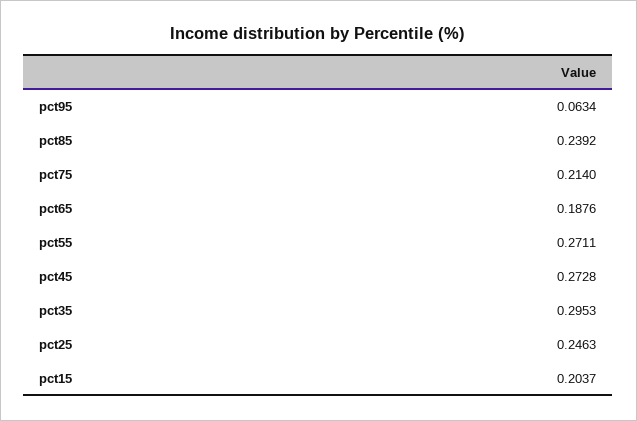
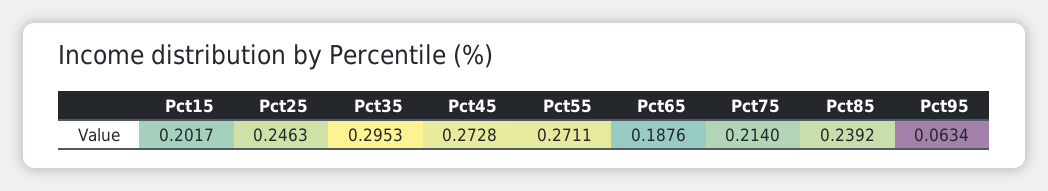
  {
    "pct95": 0.0634,
    "pct85": 0.2392,
    "pct75": 0.214,
    "pct65": 0.1876,
    "pct55": 0.2711,
    "pct45": 0.2728,
    "pct35": 0.2953,
    "pct25": 0.2463,
-   "pct15": 0.2037
+   "pct15": 0.2017
  }

